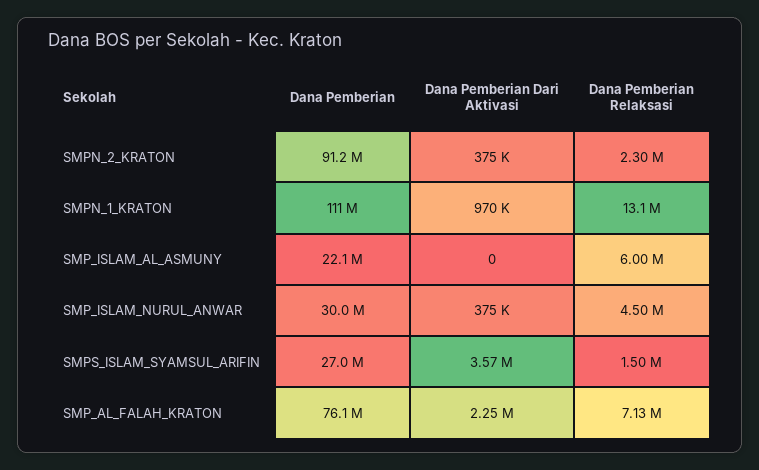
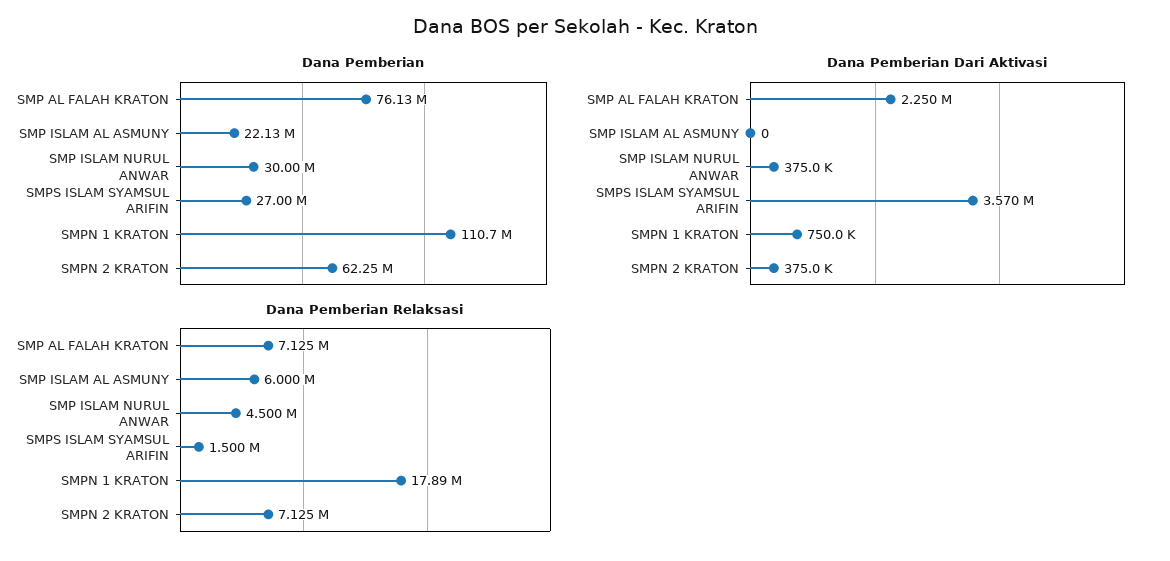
  {
    "Dana Pemberian": {
-     "SMPN_2_KRATON": 91200000,
+     "SMPN_2_KRATON": 62250000,
      "SMPN_1_KRATON": 110700000,
      "SMP_ISLAM_AL_ASMUNY": 22130000,
      "SMP_ISLAM_NURUL_ANWAR": 30000000,
      "SMPS_ISLAM_SYAMSUL_ARIFIN": 27000000,
      "SMP_AL_FALAH_KRATON": 76130000
    },
    "Dana Pemberian Dari Aktivasi": {
      "SMPN_2_KRATON": 375000,
-     "SMPN_1_KRATON": 970000,
+     "SMPN_1_KRATON": 750000,
      "SMP_ISLAM_AL_ASMUNY": 0,
      "SMP_ISLAM_NURUL_ANWAR": 375000,
      "SMPS_ISLAM_SYAMSUL_ARIFIN": 3570000,
      "SMP_AL_FALAH_KRATON": 2250000
    },
    "Dana Pemberian Relaksasi": {
-     "SMPN_2_KRATON": 2300000,
+     "SMPN_2_KRATON": 7125000,
-     "SMPN_1_KRATON": 13100000,
+     "SMPN_1_KRATON": 17890000,
      "SMP_ISLAM_AL_ASMUNY": 6000000,
      "SMP_ISLAM_NURUL_ANWAR": 4500000,
      "SMPS_ISLAM_SYAMSUL_ARIFIN": 1500000,
      "SMP_AL_FALAH_KRATON": 7125000
    }
  }

